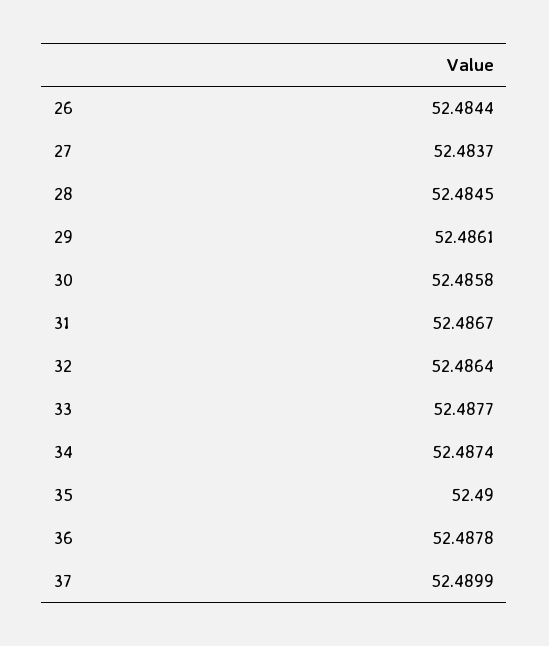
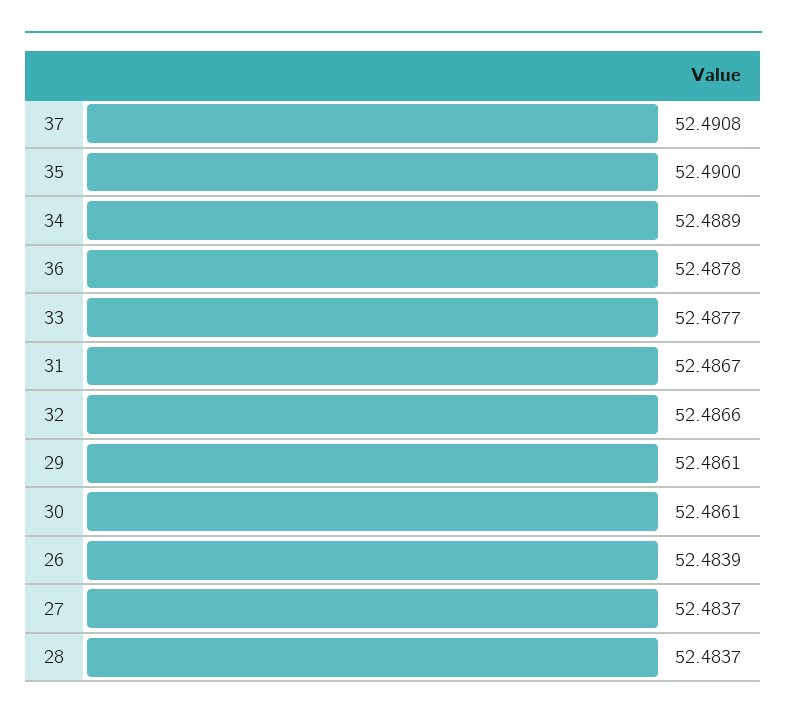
  {
-   "26": 52.4844,
+   "26": 52.4839,
    "27": 52.4837,
-   "28": 52.4845,
+   "28": 52.4837,
    "29": 52.4861,
-   "30": 52.4858,
+   "30": 52.4861,
    "31": 52.4867,
-   "32": 52.4864,
+   "32": 52.4866,
    "33": 52.4877,
-   "34": 52.4874,
+   "34": 52.4889,
    "35": 52.49,
    "36": 52.4878,
-   "37": 52.4899
+   "37": 52.4908
  }

